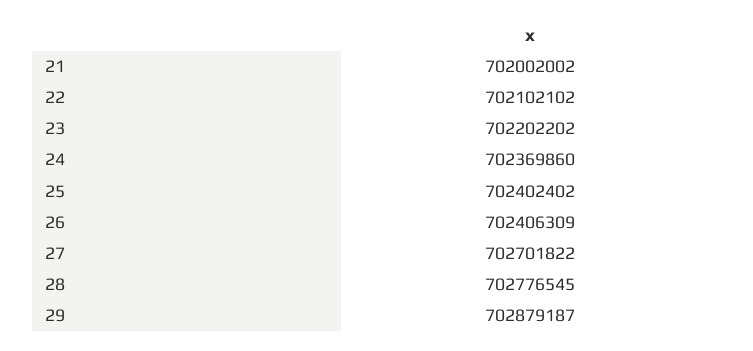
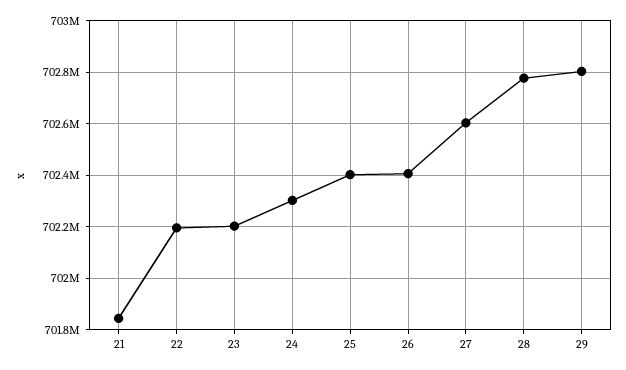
  {
-   "21": 702002002,
+   "21": 701850000,
-   "22": 702102102,
+   "22": 702200000,
    "23": 702202202,
-   "24": 702369860,
+   "24": 702300000,
    "25": 702402402,
    "26": 702406309,
-   "27": 702701822,
+   "27": 702600000,
    "28": 702776545,
-   "29": 702879187
+   "29": 702800000
  }

